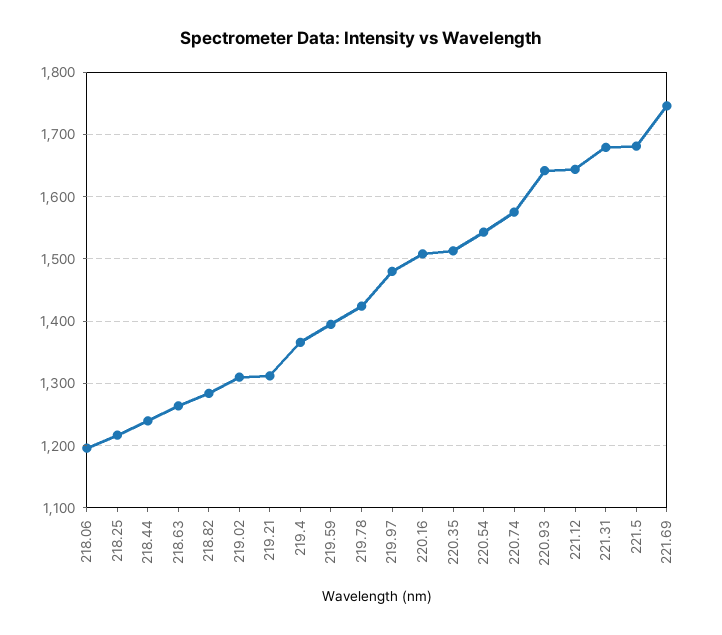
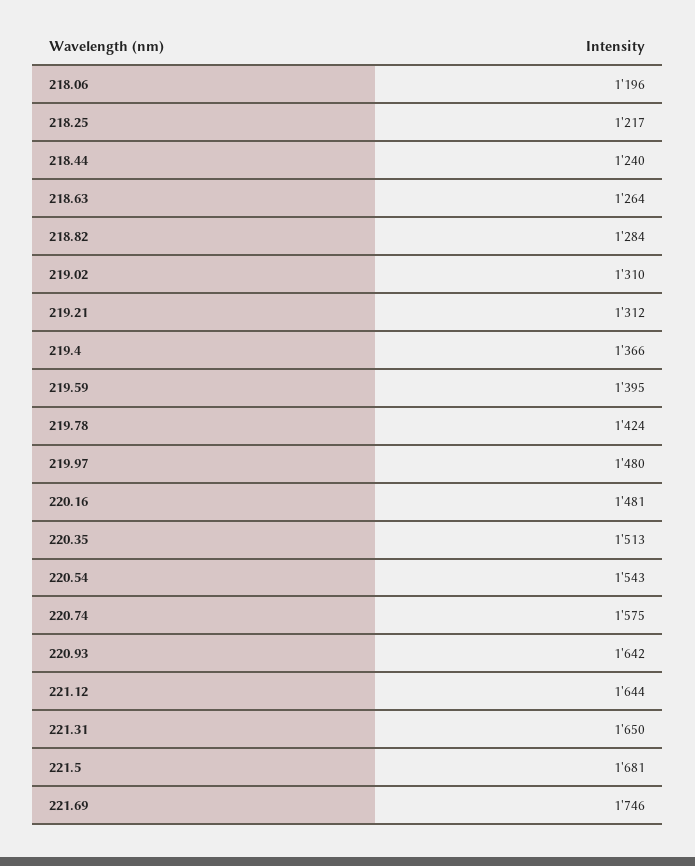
  {
    "218.06": 1196,
    "218.25": 1217,
    "218.44": 1240,
    "218.63": 1264,
    "218.82": 1284,
    "219.02": 1310,
    "219.21": 1312,
    "219.4": 1366,
    "219.59": 1395,
    "219.78": 1424,
    "219.97": 1480,
-   "220.16": 1510,
+   "220.16": 1481,
    "220.35": 1513,
    "220.54": 1543,
    "220.74": 1575,
    "220.93": 1642,
    "221.12": 1644,
-   "221.31": 1680,
+   "221.31": 1650,
    "221.5": 1681,
    "221.69": 1746
  }

